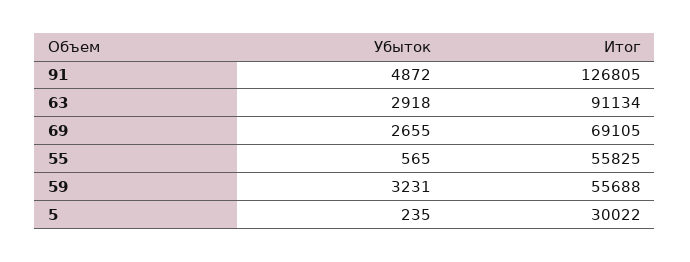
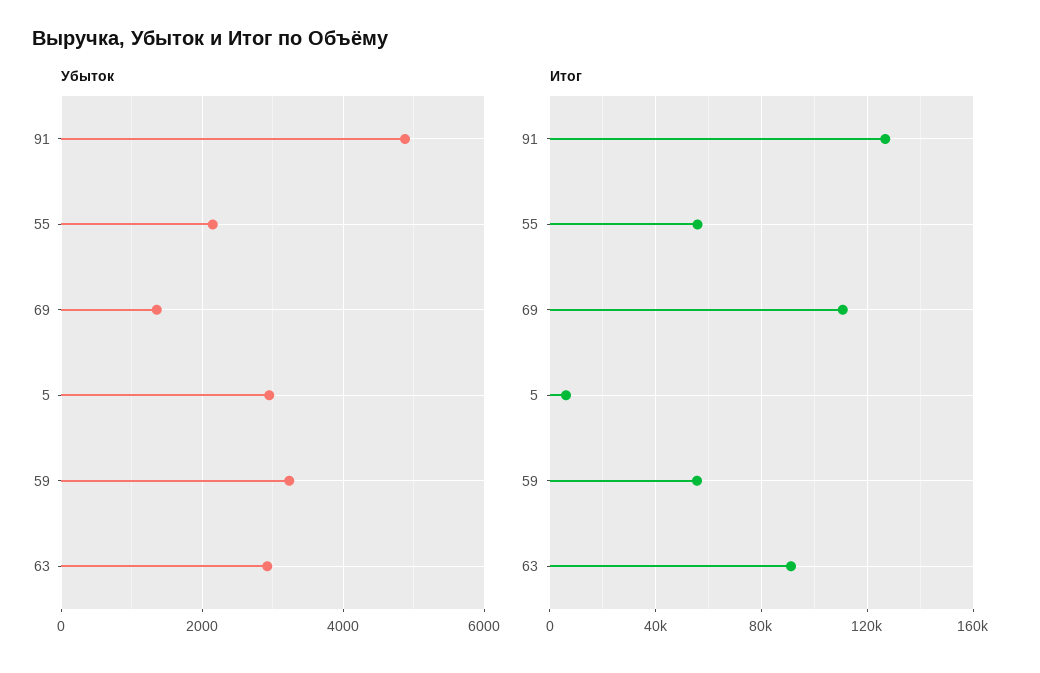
  {
    "Убыток": {
      "91": 4872,
      "63": 2918,
-     "69": 2655,
+     "69": 1400,
-     "55": 565,
+     "55": 2200,
      "59": 3231,
-     "5": 235
+     "5": 3000
    },
    "Итог": {
      "91": 126805,
      "63": 91134,
-     "69": 69105,
+     "69": 110000,
      "55": 55825,
      "59": 55688,
-     "5": 30022
+     "5": 5000
    }
  }

